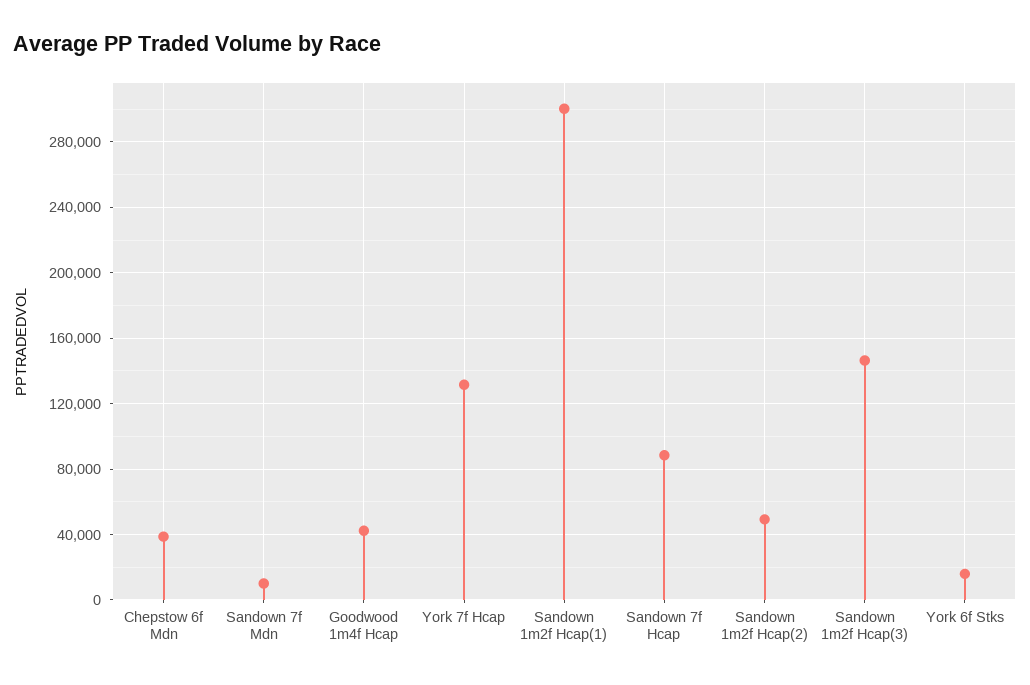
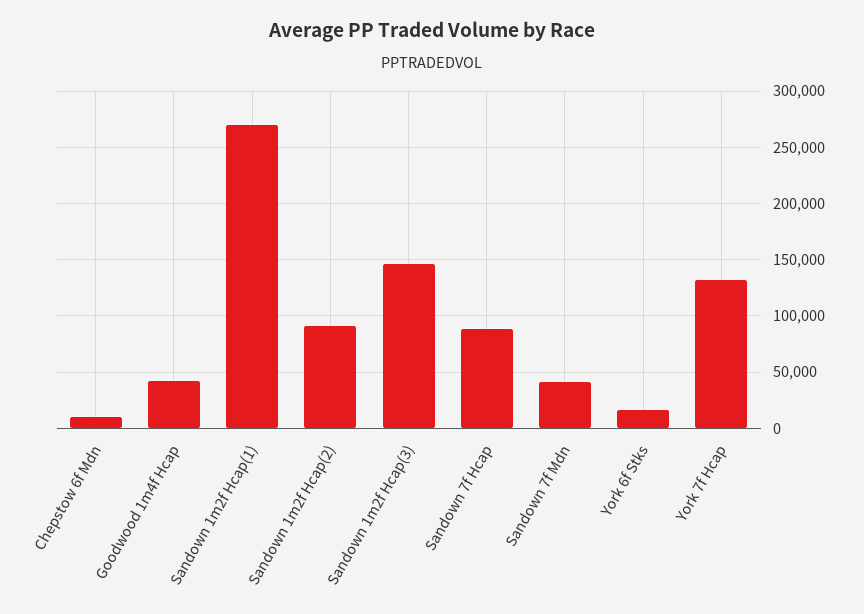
  {
-   "Chepstow 6f Mdn": 40000,
+   "Chepstow 6f Mdn": 10000,
-   "Sandown 7f Mdn": 10000,
+   "Sandown 7f Mdn": 40000,
    "Goodwood 1m4f Hcap": 40000,
    "York 7f Hcap": 130000,
-   "Sandown 1m2f Hcap(1)": 300000,
+   "Sandown 1m2f Hcap(1)": 270000,
    "Sandown 7f Hcap": 90000,
-   "Sandown 1m2f Hcap(2)": 50000,
+   "Sandown 1m2f Hcap(2)": 90000,
    "Sandown 1m2f Hcap(3)": 145000,
    "York 6f Stks": 15000
  }

